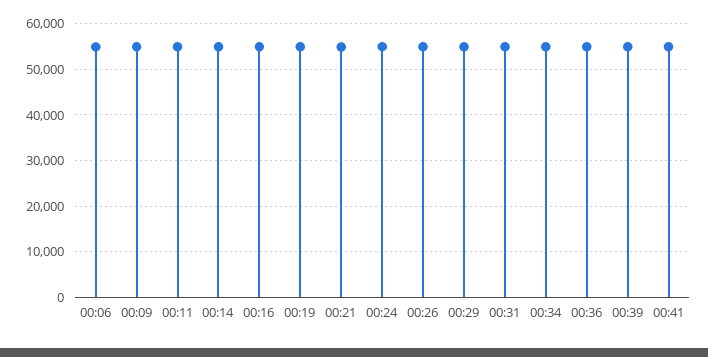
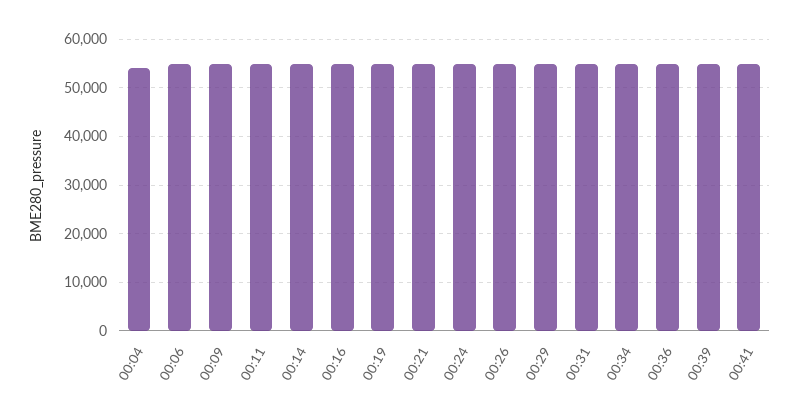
  {
    "00:06": 54000,
    "00:09": 54000,
    "00:11": 54000,
    "00:14": 54000,
    "00:16": 54000,
    "00:19": 54000,
    "00:21": 54000,
    "00:24": 56000,
    "00:26": 54000,
    "00:29": 54000,
    "00:31": 54000,
    "00:34": 54000,
    "00:36": 54000,
    "00:39": 54000,
-   "00:41": 54000
+   "00:41": 54000,
+   "00:04": 54000
  }

